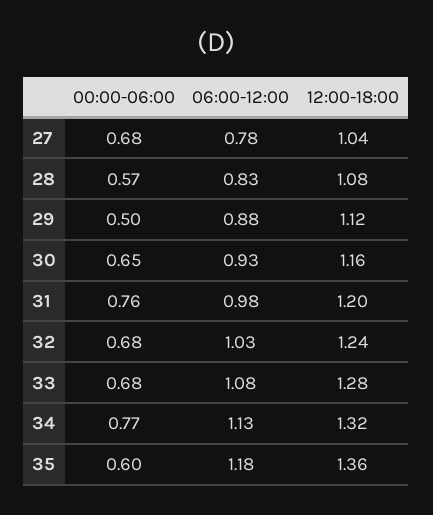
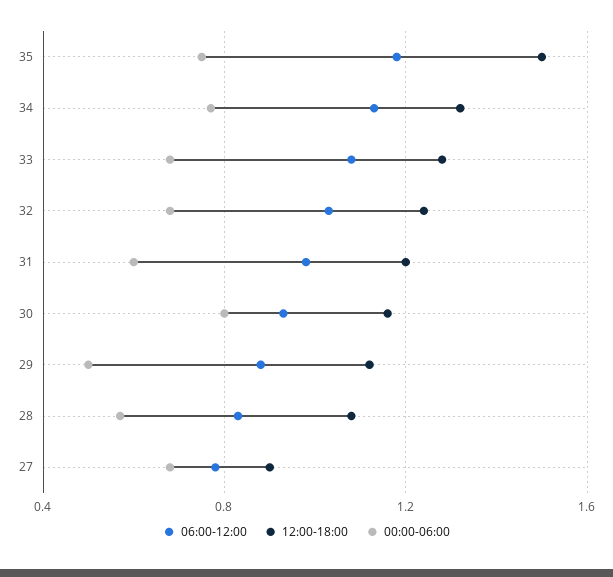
  {
    "00:00-06:00": {
      "27": 0.68,
      "28": 0.57,
      "29": 0.5,
-     "30": 0.65,
+     "30": 0.8,
-     "31": 0.76,
+     "31": 0.6,
      "32": 0.68,
      "33": 0.68,
      "34": 0.77,
-     "35": 0.6
+     "35": 0.75
    },
    "06:00-12:00": {
      "27": 0.78,
      "28": 0.83,
      "29": 0.88,
      "30": 0.93,
      "31": 0.98,
      "32": 1.03,
      "33": 1.08,
      "34": 1.13,
      "35": 1.18
    },
    "12:00-18:00": {
-     "27": 1.04,
+     "27": 0.9,
      "28": 1.08,
      "29": 1.12,
      "30": 1.16,
      "31": 1.2,
      "32": 1.24,
      "33": 1.28,
      "34": 1.32,
-     "35": 1.36
+     "35": 1.5
    }
  }

